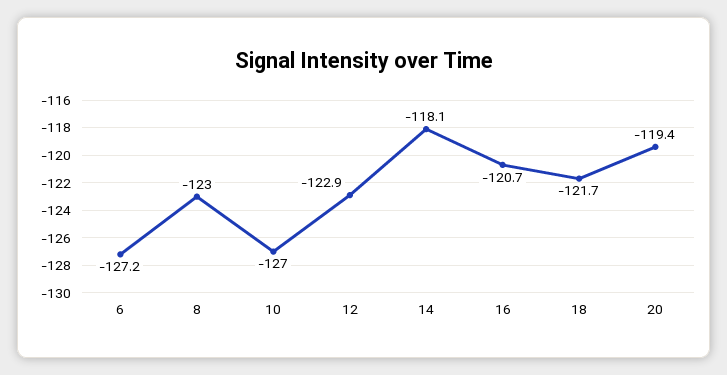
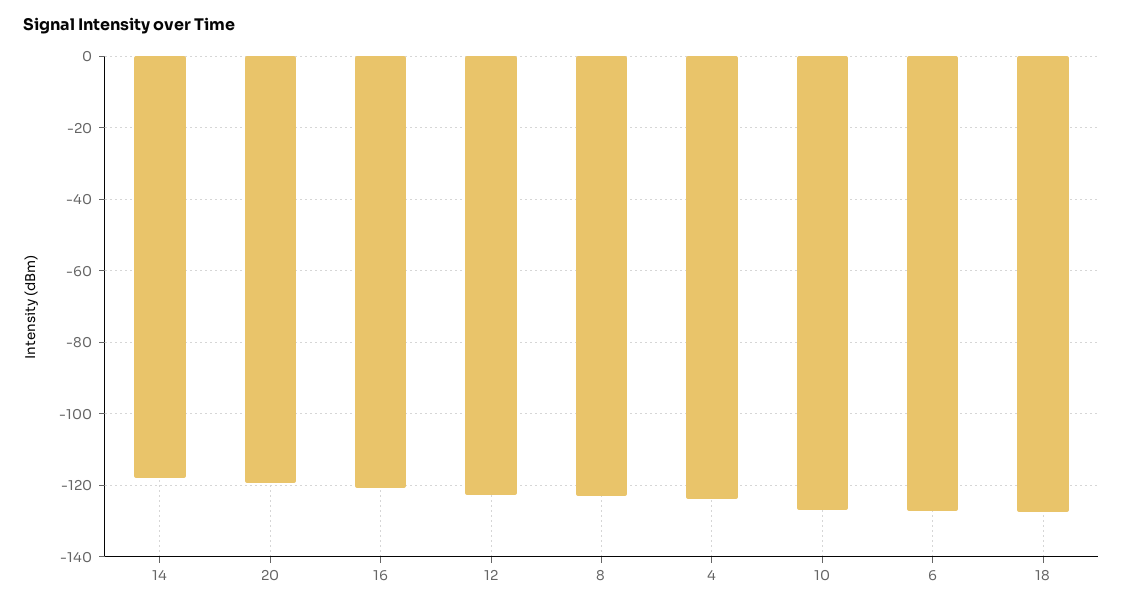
  {
    "6": -127.2,
    "8": -123,
    "10": -127,
    "12": -122.9,
    "14": -118.1,
    "16": -120.7,
-   "18": -121.7,
+   "18": -128,
-   "20": -119.4
+   "20": -119.4,
+   "4": -124
  }

